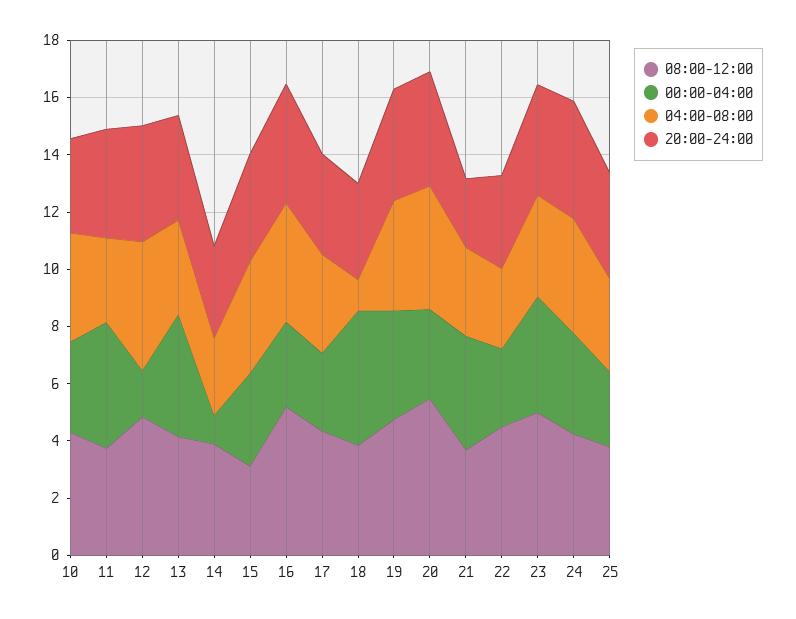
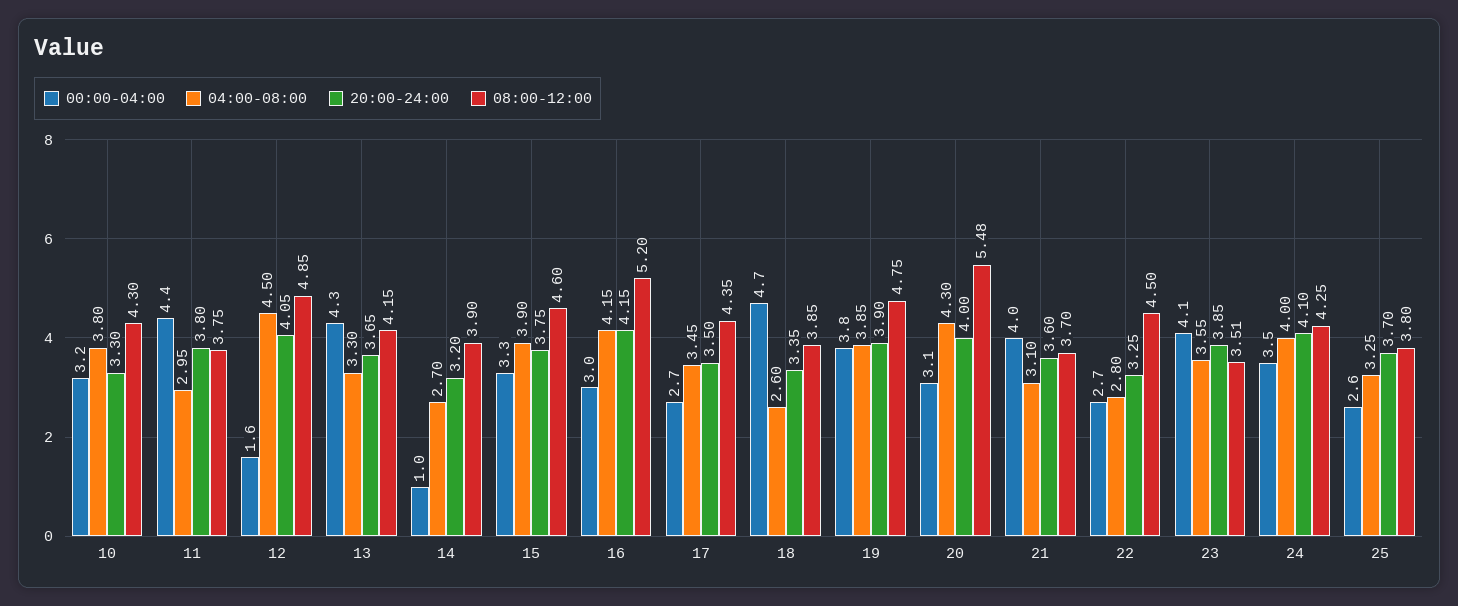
  {
    "08:00-12:00": {
      "10": 4.3,
      "11": 3.75,
      "12": 4.85,
      "13": 4.15,
      "14": 3.9,
-     "15": 3,
+     "15": 4.6,
      "16": 5.2,
      "17": 4.35,
      "18": 3.85,
      "19": 4.75,
      "20": 5.48,
      "21": 3.7,
      "22": 4.5,
-     "23": 5,
+     "23": 3.51,
      "24": 4.25,
      "25": 3.8
    },
    "00:00-04:00": {
      "10": 3.2,
      "11": 4.4,
      "12": 1.6,
      "13": 4.3,
      "14": 1,
      "15": 3.3,
      "16": 3,
      "17": 2.7,
      "18": 4.7,
      "19": 3.8,
      "20": 3.1,
      "21": 4,
      "22": 2.7,
      "23": 4.1,
      "24": 3.5,
      "25": 2.6
    },
    "04:00-08:00": {
      "10": 3.8,
      "11": 2.95,
      "12": 4.5,
      "13": 3.3,
      "14": 2.7,
      "15": 3.9,
      "16": 4.15,
      "17": 3.45,
-     "18": 1,
+     "18": 2.6,
      "19": 3.85,
      "20": 4.3,
      "21": 3.1,
      "22": 2.8,
      "23": 3.55,
      "24": 4,
      "25": 3.25
    },
    "20:00-24:00": {
      "10": 3.3,
      "11": 3.8,
      "12": 4.05,
      "13": 3.65,
      "14": 3.2,
      "15": 3.75,
      "16": 4.15,
      "17": 3.5,
      "18": 3.35,
      "19": 3.9,
      "20": 4,
-     "21": 2.5,
+     "21": 3.6,
      "22": 3.25,
      "23": 3.85,
      "24": 4.1,
      "25": 3.7
    }
  }

